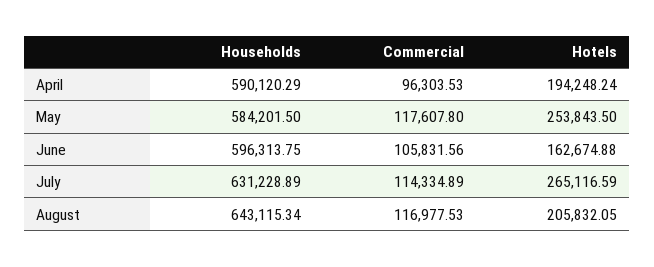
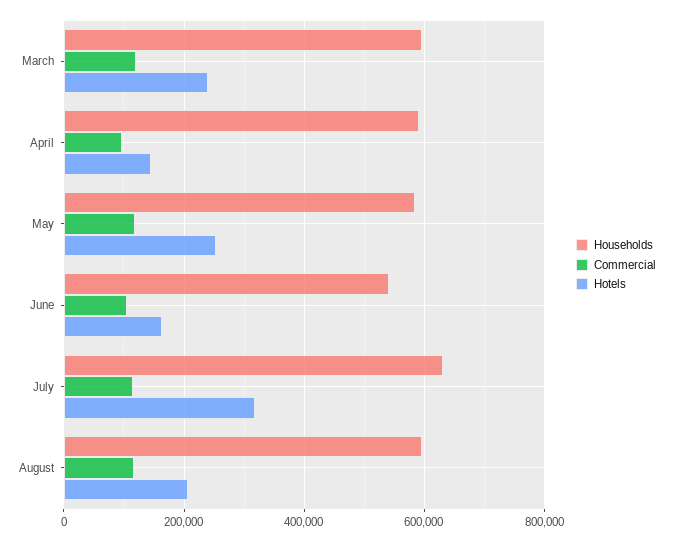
  {
    "Households": {
      "April": 590120.29,
      "May": 584201.5,
-     "June": 596313.75,
+     "June": 540000,
      "July": 631228.89,
-     "August": 643115.34
+     "August": 600000,
+     "March": 600000
    },
    "Commercial": {
      "April": 96303.53,
      "May": 117607.8,
      "June": 105831.56,
      "July": 114334.89,
-     "August": 116977.53
+     "August": 116977.53,
+     "March": 120000
    },
    "Hotels": {
-     "April": 194248.24,
+     "April": 140000,
      "May": 253843.5,
      "June": 162674.88,
-     "July": 265116.59,
+     "July": 320000,
-     "August": 205832.05
+     "August": 205832.05,
+     "March": 240000
    }
  }

